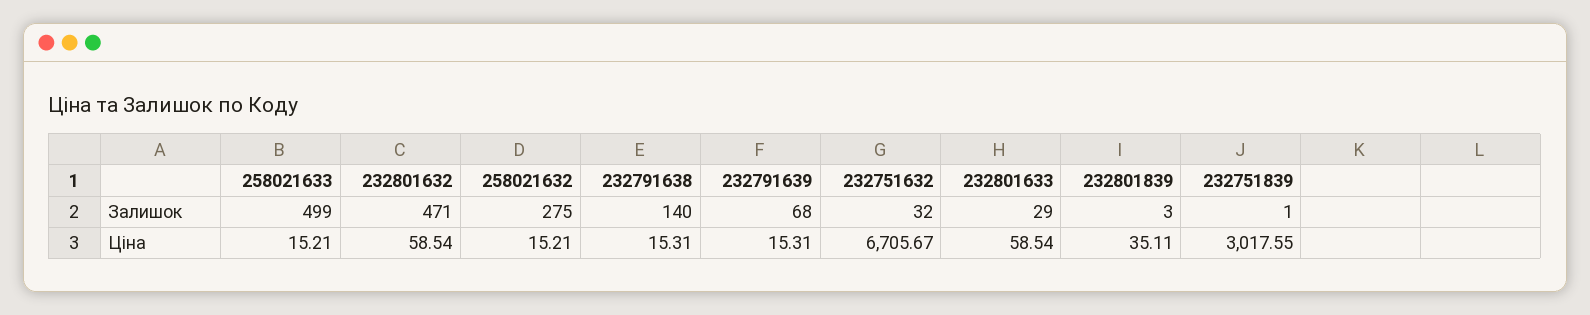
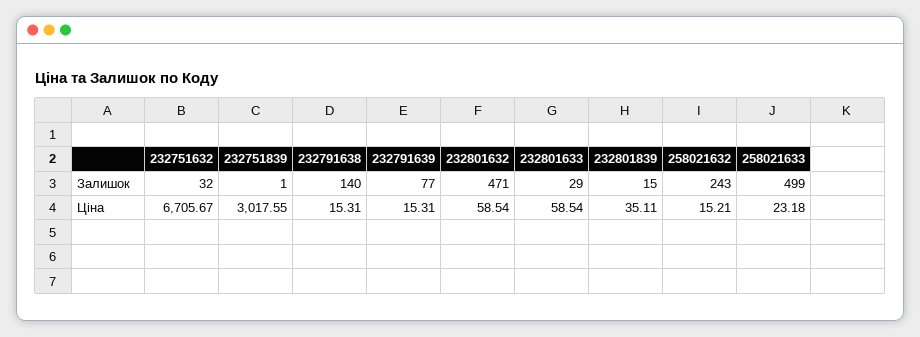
  {
    "258021633": {
      "Залишок": 499,
-     "Ціна": 15.21
+     "Ціна": 23.18
    },
    "232801632": {
      "Залишок": 471,
      "Ціна": 58.54
    },
    "258021632": {
-     "Залишок": 275,
+     "Залишок": 243,
      "Ціна": 15.21
    },
    "232791638": {
      "Залишок": 140,
      "Ціна": 15.31
    },
    "232791639": {
-     "Залишок": 68,
+     "Залишок": 77,
      "Ціна": 15.31
    },
    "232751632": {
      "Залишок": 32,
      "Ціна": 6705.67
    },
    "232801633": {
      "Залишок": 29,
      "Ціна": 58.54
    },
    "232801839": {
-     "Залишок": 3,
+     "Залишок": 15,
      "Ціна": 35.11
    },
    "232751839": {
      "Залишок": 1,
      "Ціна": 3017.55
    }
  }

